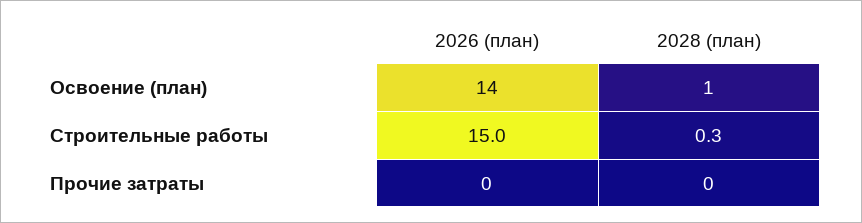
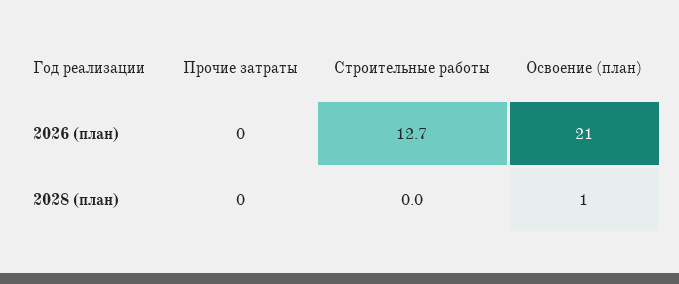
  {
    "2026 (план)": {
-     "Освоение (план)": 14,
+     "Освоение (план)": 21,
-     "Строительные работы": 15,
+     "Строительные работы": 12.7,
      "Прочие затраты": 0
    },
    "2028 (план)": {
      "Освоение (план)": 1,
-     "Строительные работы": 0.3,
+     "Строительные работы": 0,
      "Прочие затраты": 0
    }
  }

